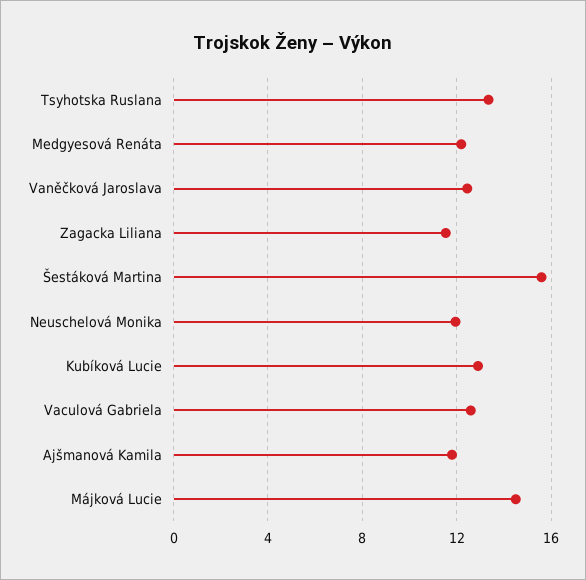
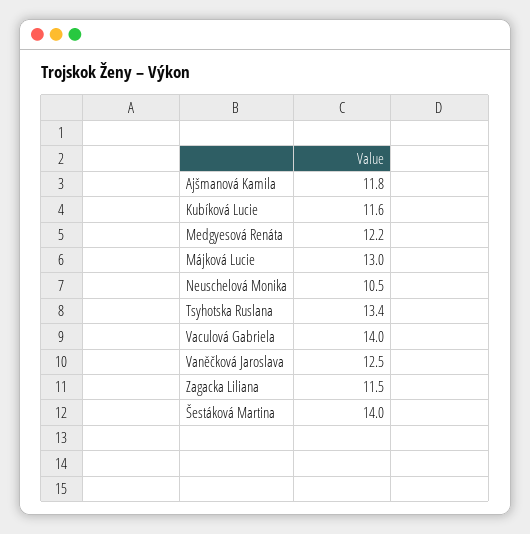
  {
    "Tsyhotska Ruslana": 13.4,
    "Medgyesová Renáta": 12.2,
    "Vaněčková Jaroslava": 12.5,
    "Zagacka Liliana": 11.5,
-   "Šestáková Martina": 15.5,
+   "Šestáková Martina": 14,
-   "Neuschelová Monika": 12,
+   "Neuschelová Monika": 10.5,
-   "Kubíková Lucie": 13,
+   "Kubíková Lucie": 11.6,
-   "Vaculová Gabriela": 12.5,
+   "Vaculová Gabriela": 14,
    "Ajšmanová Kamila": 11.8,
-   "Májková Lucie": 14.5
+   "Májková Lucie": 13
  }

